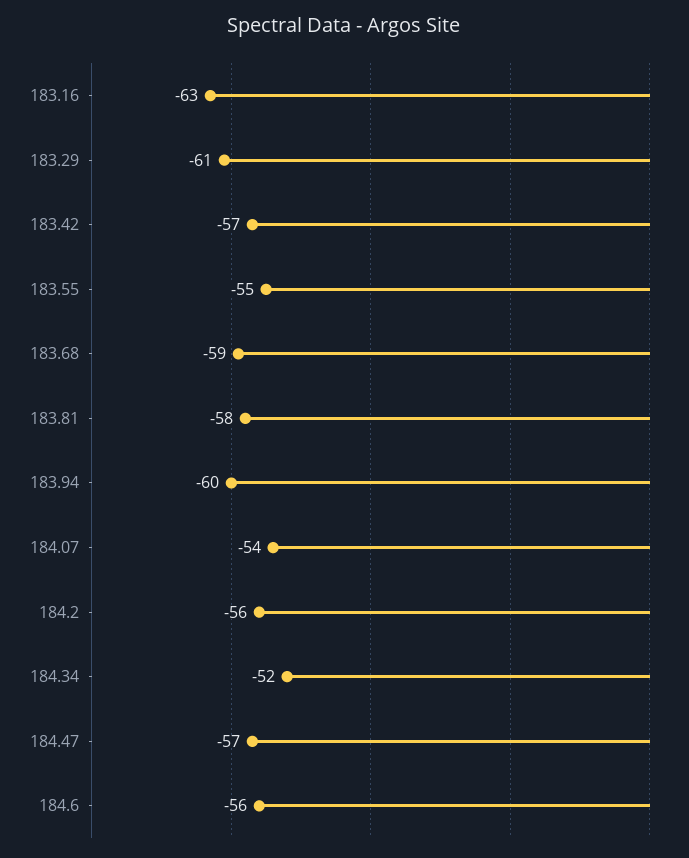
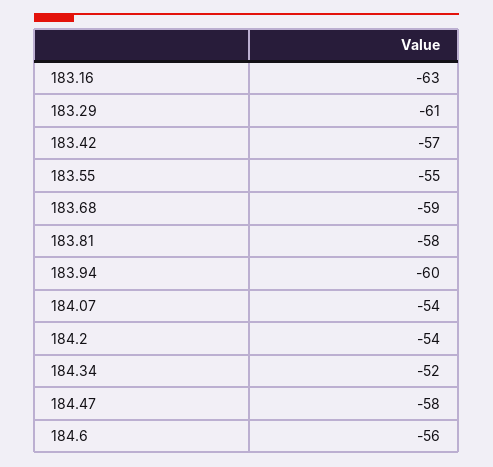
  {
    "183.16": -63,
    "183.29": -61,
    "183.42": -57,
    "183.55": -55,
    "183.68": -59,
    "183.81": -58,
    "183.94": -60,
    "184.07": -54,
-   "184.2": -56,
+   "184.2": -54,
    "184.34": -52,
-   "184.47": -57,
+   "184.47": -58,
    "184.6": -56
  }

